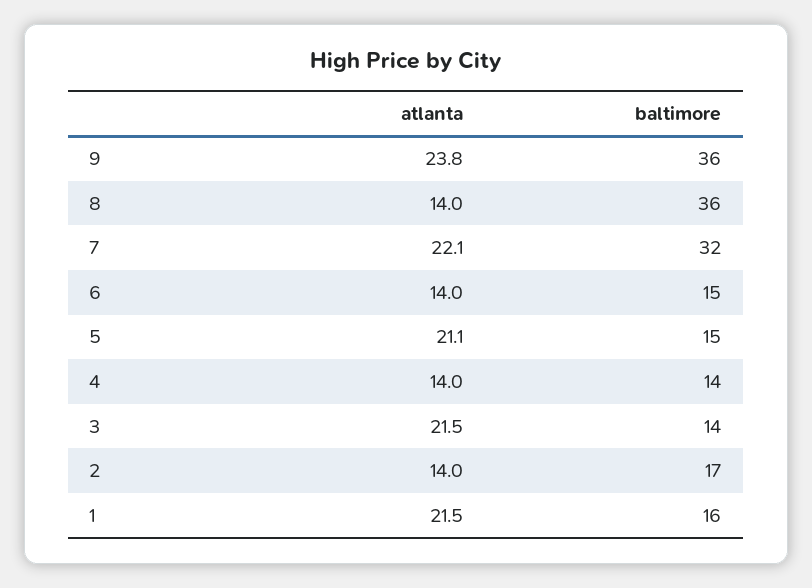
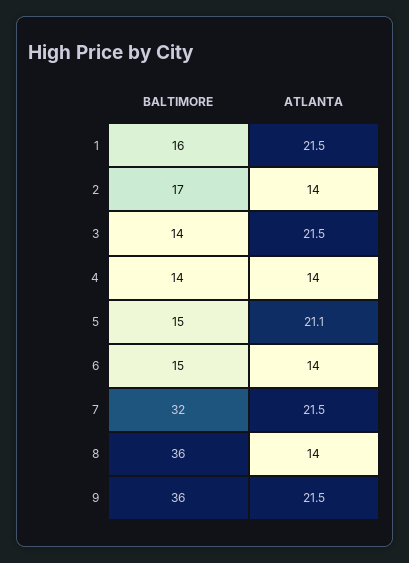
  {
    "atlanta": {
-     "9": 23.8,
+     "9": 21.5,
      "8": 14,
-     "7": 22.1,
+     "7": 21.5,
      "6": 14,
      "5": 21.1,
      "4": 14,
      "3": 21.5,
      "2": 14,
      "1": 21.5
    },
    "baltimore": {
      "9": 36,
      "8": 36,
      "7": 32,
      "6": 15,
      "5": 15,
      "4": 14,
      "3": 14,
      "2": 17,
      "1": 16
    }
  }

